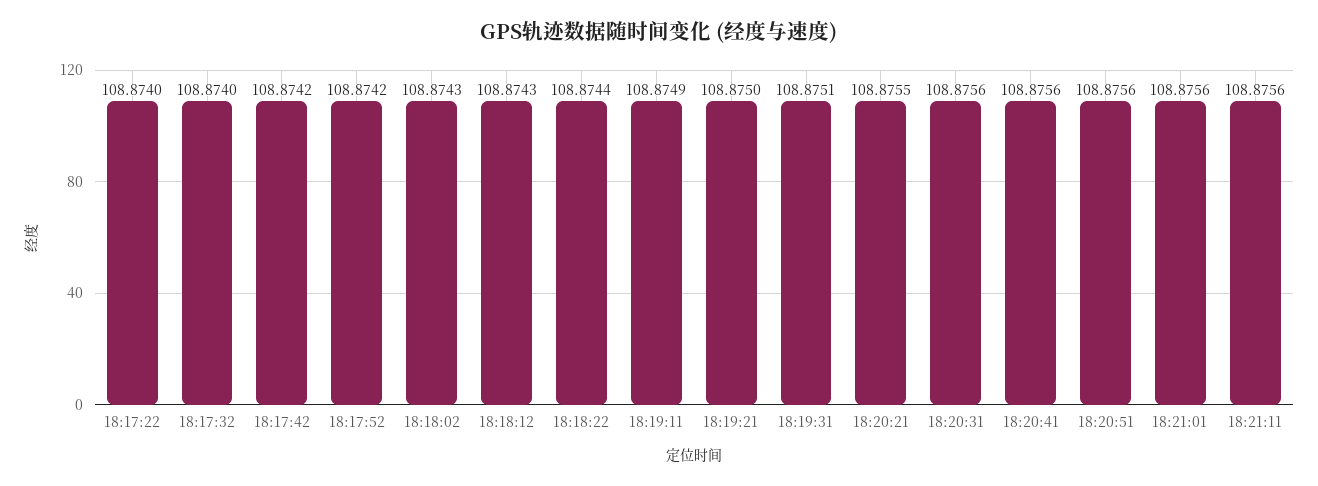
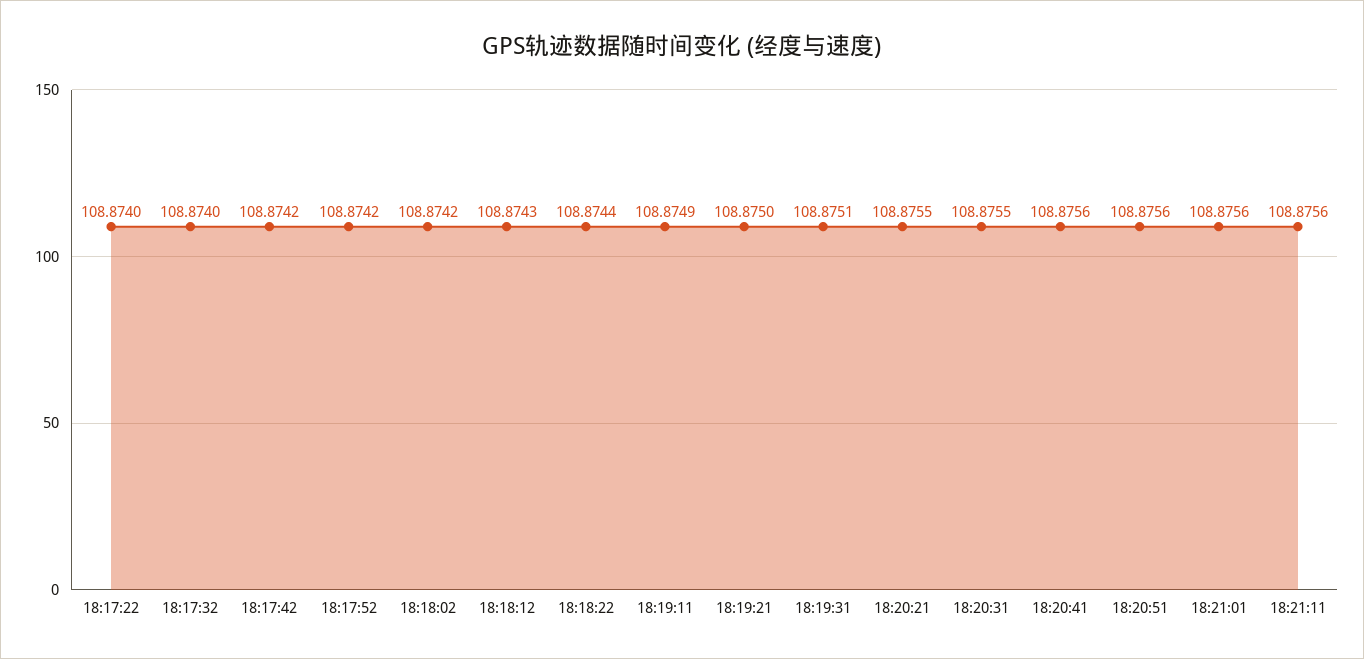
  {
    "18:17:22": 108.874,
    "18:17:32": 108.874,
    "18:17:42": 108.8742,
    "18:17:52": 108.8742,
-   "18:18:02": 108.8743,
+   "18:18:02": 108.8742,
    "18:18:12": 108.8743,
    "18:18:22": 108.8744,
    "18:19:11": 108.8749,
    "18:19:21": 108.875,
    "18:19:31": 108.8751,
    "18:20:21": 108.8755,
-   "18:20:31": 108.8756,
+   "18:20:31": 108.8755,
    "18:20:41": 108.8756,
    "18:20:51": 108.8756,
    "18:21:01": 108.8756,
    "18:21:11": 108.8756
  }

